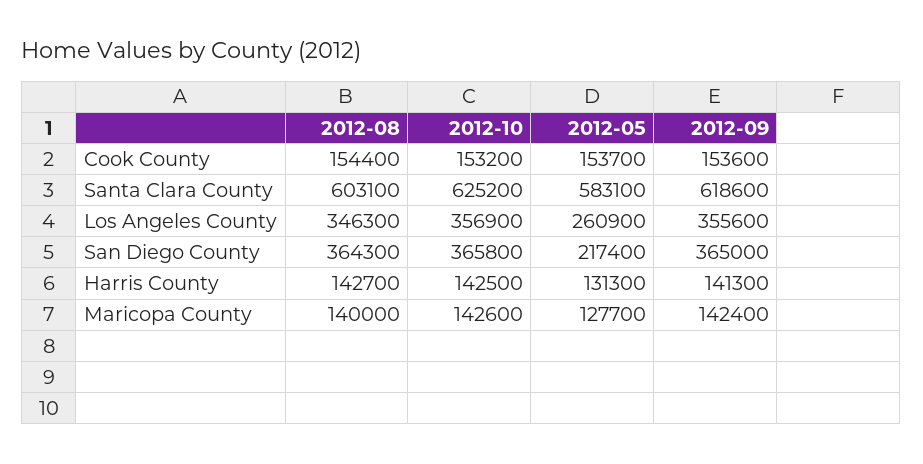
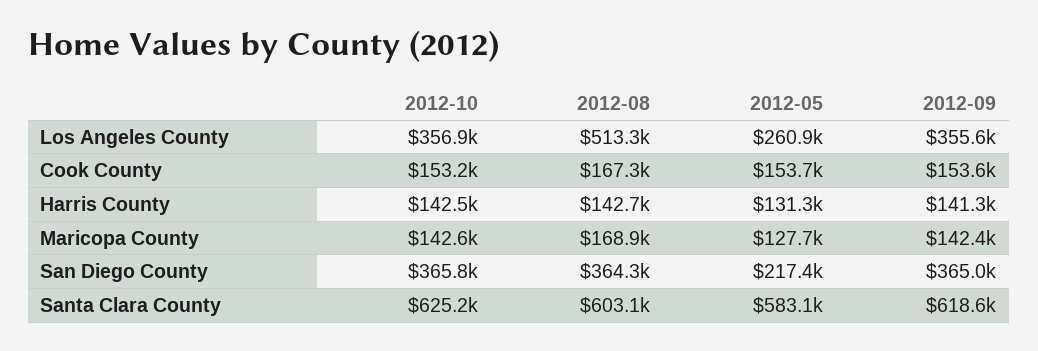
  {
    "2012-08": {
-     "Cook County": 154400,
+     "Cook County": 167300,
      "Santa Clara County": 603100,
-     "Los Angeles County": 346300,
+     "Los Angeles County": 513300,
      "San Diego County": 364300,
      "Harris County": 142700,
-     "Maricopa County": 140000
+     "Maricopa County": 168900
    },
    "2012-10": {
      "Cook County": 153200,
      "Santa Clara County": 625200,
      "Los Angeles County": 356900,
      "San Diego County": 365800,
      "Harris County": 142500,
      "Maricopa County": 142600
    },
    "2012-05": {
      "Cook County": 153700,
      "Santa Clara County": 583100,
      "Los Angeles County": 260900,
      "San Diego County": 217400,
      "Harris County": 131300,
      "Maricopa County": 127700
    },
    "2012-09": {
      "Cook County": 153600,
      "Santa Clara County": 618600,
      "Los Angeles County": 355600,
      "San Diego County": 365000,
      "Harris County": 141300,
      "Maricopa County": 142400
    }
  }

